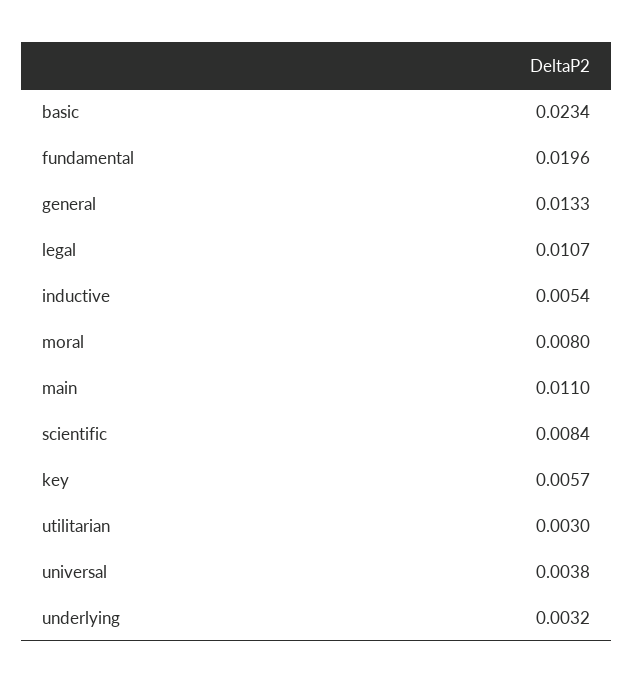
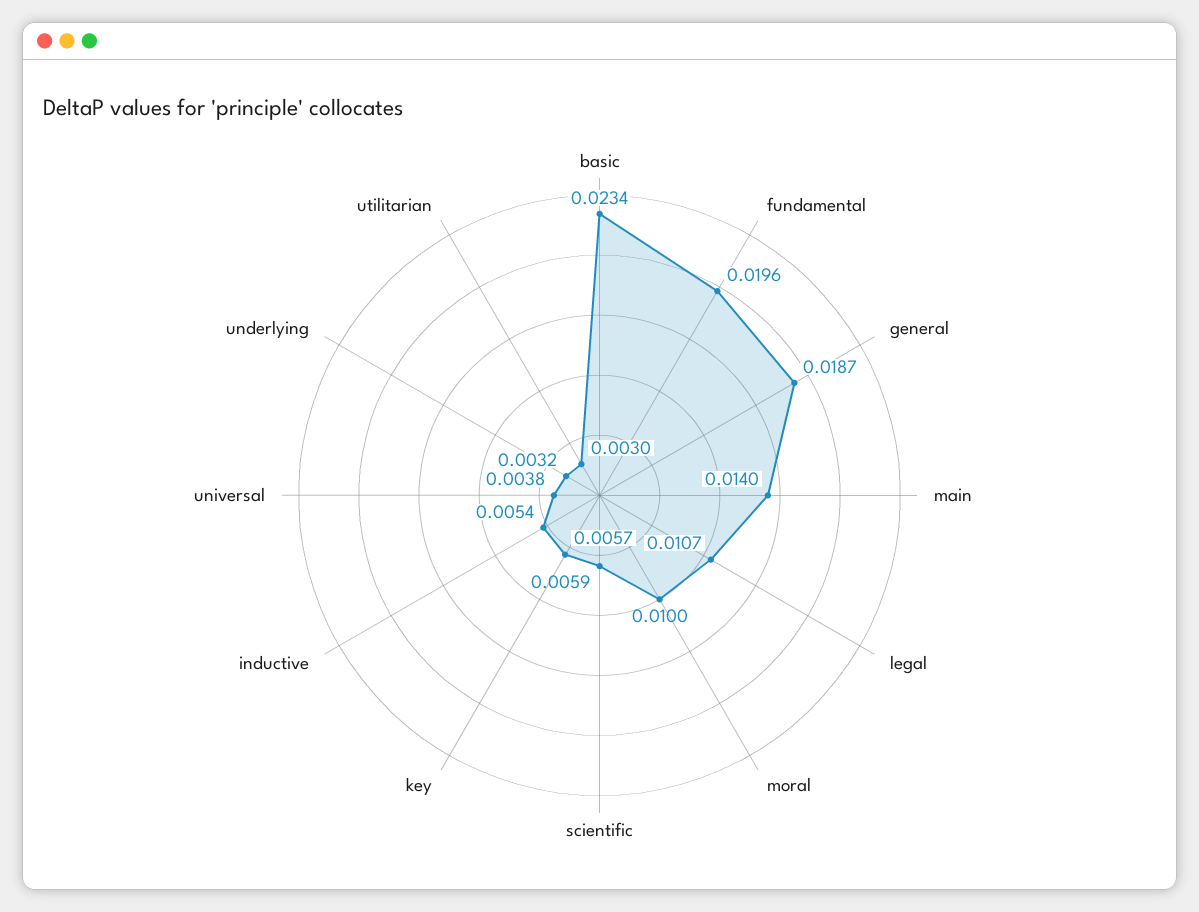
  {
    "basic": 0.0234,
    "fundamental": 0.0196,
-   "general": 0.0133,
+   "general": 0.0187,
    "legal": 0.0107,
    "inductive": 0.0054,
-   "moral": 0.008,
+   "moral": 0.01,
-   "main": 0.011,
+   "main": 0.014,
-   "scientific": 0.0084,
+   "scientific": 0.0059,
    "key": 0.0057,
    "utilitarian": 0.003,
    "universal": 0.0038,
    "underlying": 0.0032
  }

